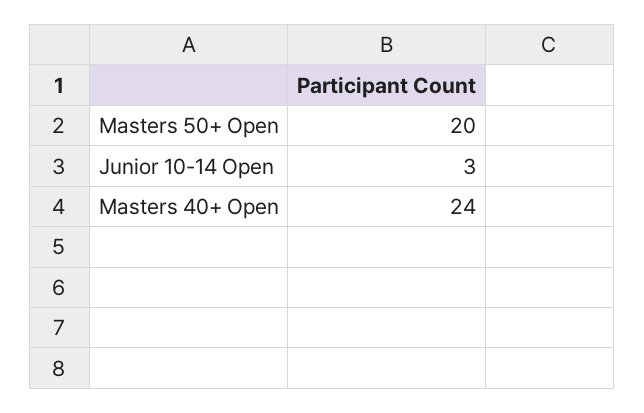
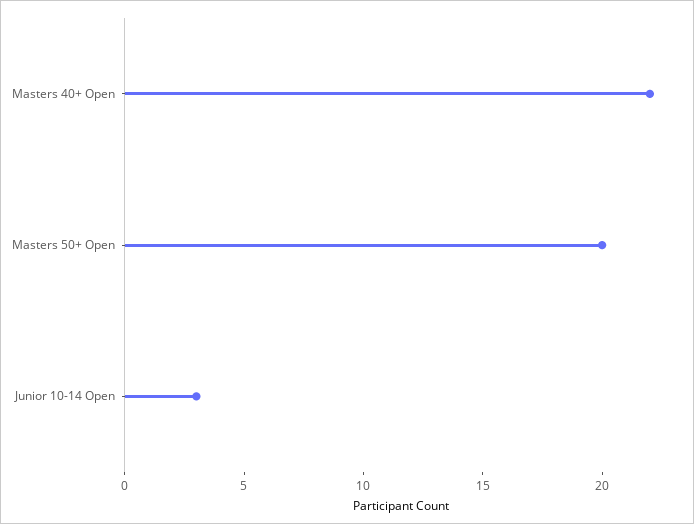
  {
    "Masters 50+ Open": 20,
    "Junior 10-14 Open": 3,
-   "Masters 40+ Open": 24
+   "Masters 40+ Open": 22
  }

